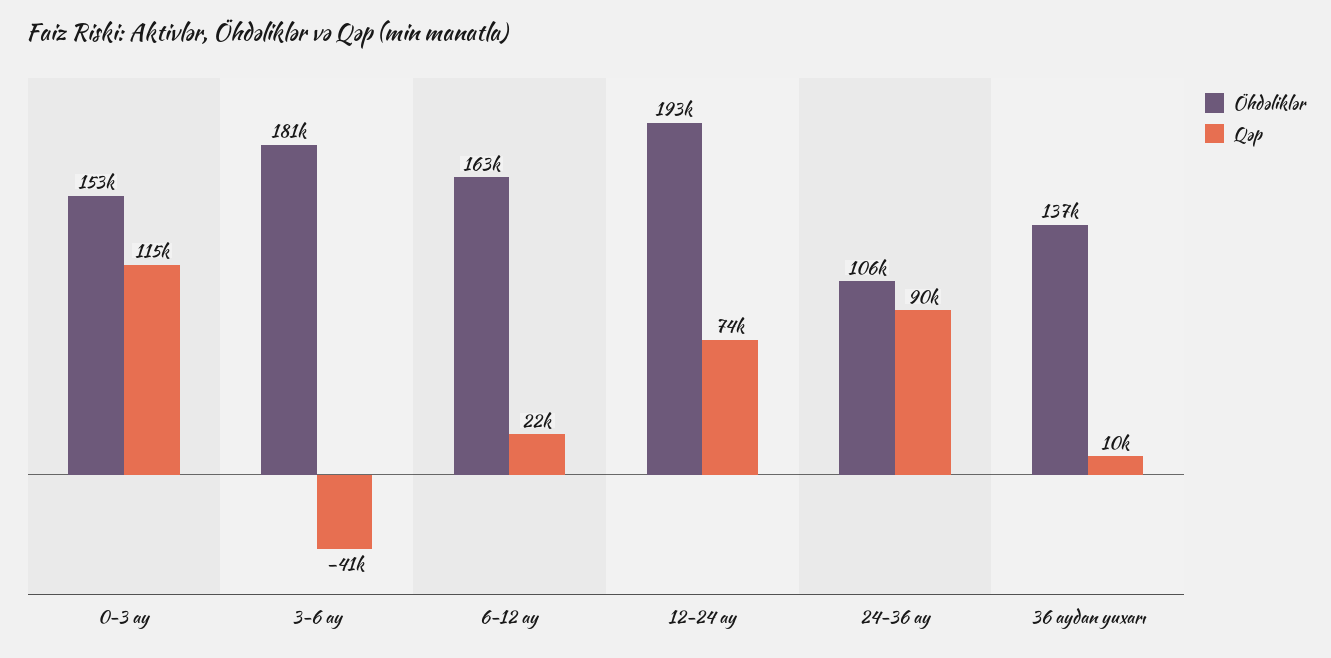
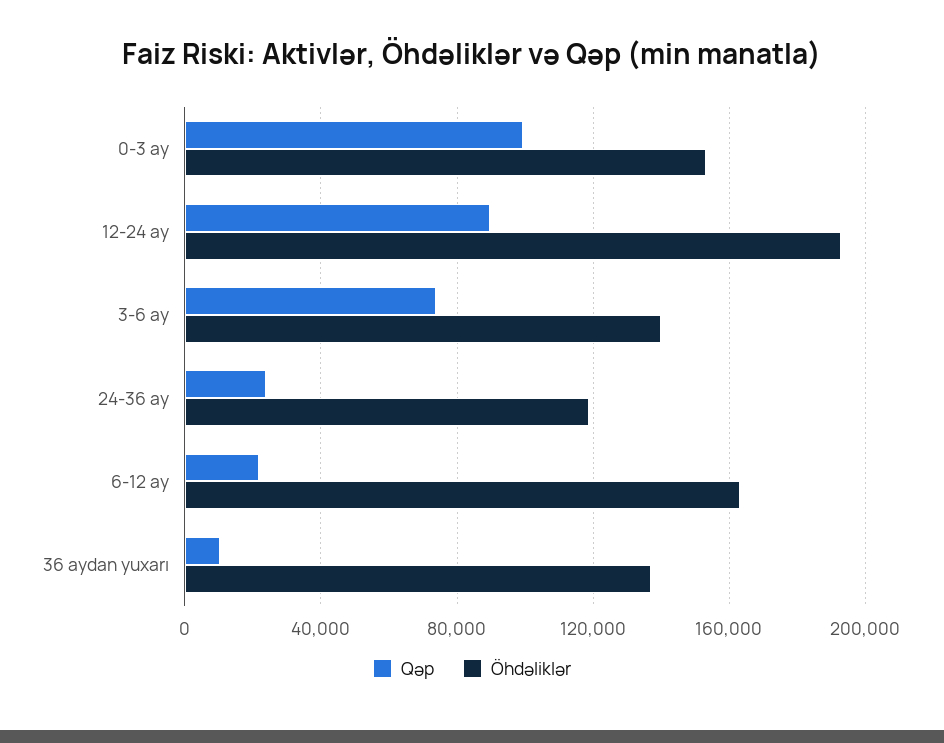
  {
    "Öhdəliklər": {
      "0-3 ay": 153000,
-     "3-6 ay": 181000,
+     "3-6 ay": 140000,
      "6-12 ay": 163000,
      "12-24 ay": 193000,
-     "24-36 ay": 106000,
+     "24-36 ay": 120000,
      "36 aydan yuxarı": 137000
    },
    "Qəp": {
-     "0-3 ay": 115000,
+     "0-3 ay": 100000,
-     "3-6 ay": -41000,
+     "3-6 ay": 75000,
      "6-12 ay": 22000,
-     "12-24 ay": 74000,
+     "12-24 ay": 90000,
-     "24-36 ay": 90000,
+     "24-36 ay": 25000,
      "36 aydan yuxarı": 10000
    }
  }

